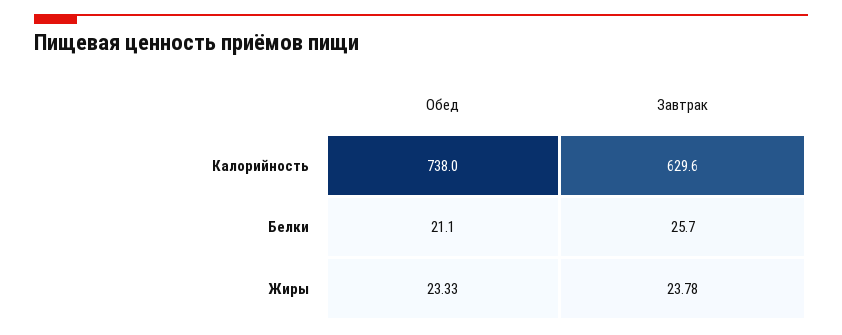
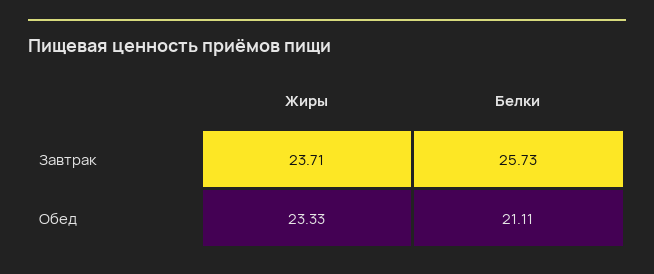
  {
    "Обед": {
-     "Калорийность": 738,
      "Белки": 21.11,
      "Жиры": 23.33
    },
    "Завтрак": {
-     "Калорийность": 629.6,
      "Белки": 25.73,
-     "Жиры": 23.78
+     "Жиры": 23.71
    }
  }

